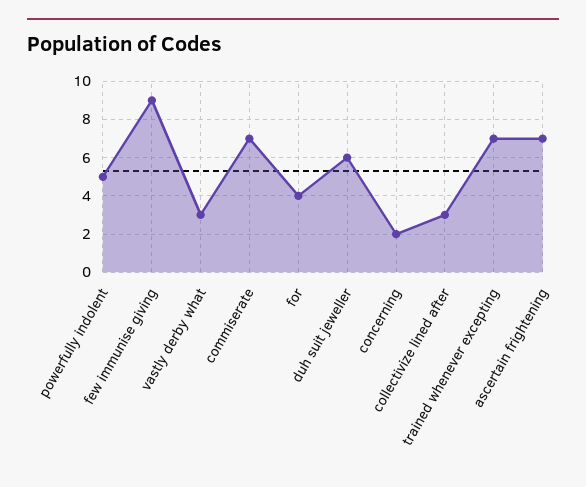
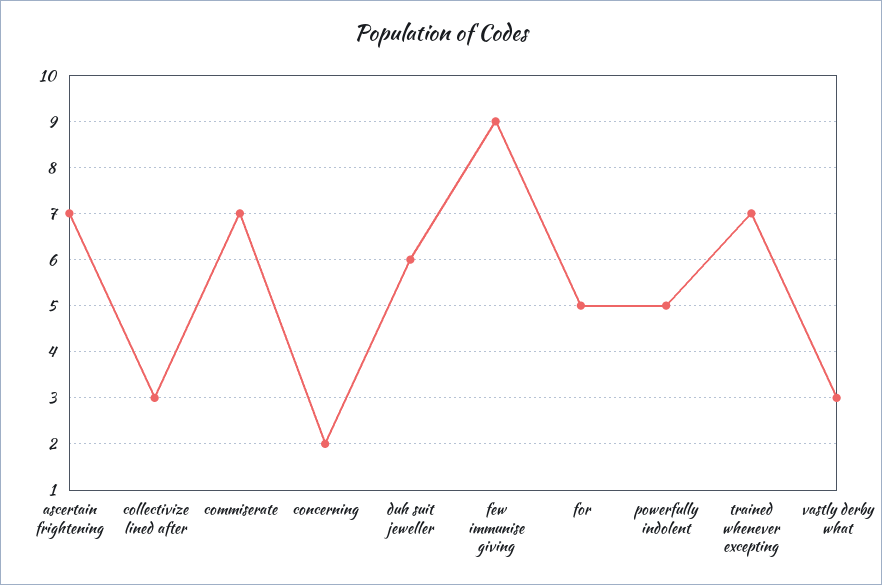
  {
    "powerfully indolent": 5,
    "few immunise giving": 9,
    "vastly derby what": 3,
    "commiserate": 7,
-   "for": 4,
+   "for": 5,
    "duh suit jeweller": 6,
    "concerning": 2,
    "collectivize lined after": 3,
    "trained whenever excepting": 7,
    "ascertain frightening": 7
  }

